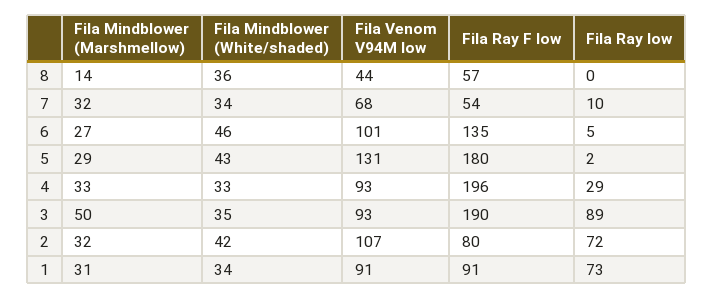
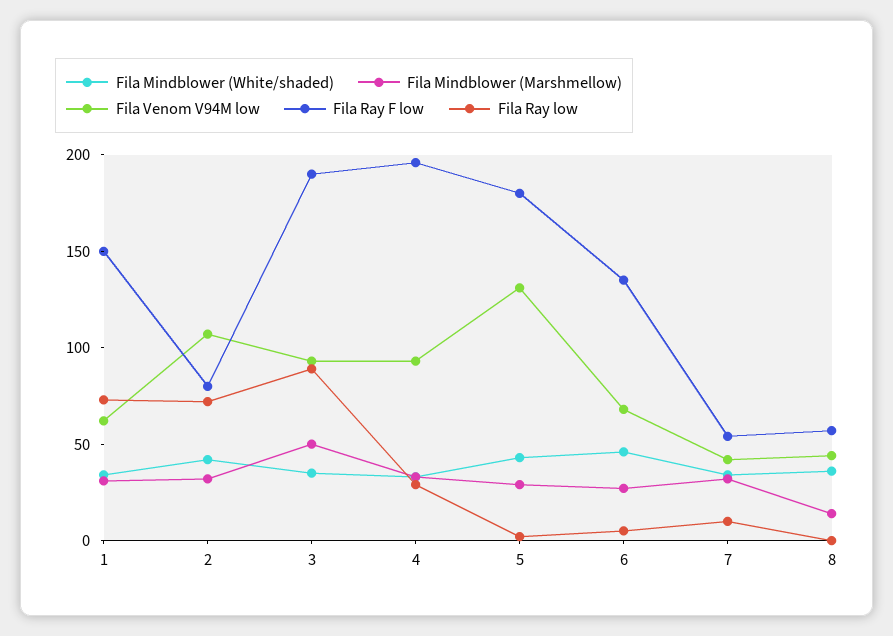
  {
    "Fila Mindblower (Marshmellow)": {
      "8": 14,
      "7": 32,
      "6": 27,
      "5": 29,
      "4": 33,
      "3": 50,
      "2": 32,
      "1": 31
    },
    "Fila Mindblower (White/shaded)": {
      "8": 36,
      "7": 34,
      "6": 46,
      "5": 43,
      "4": 33,
      "3": 35,
      "2": 42,
      "1": 34
    },
    "Fila Venom V94M low": {
      "8": 44,
-     "7": 68,
+     "7": 40,
-     "6": 101,
+     "6": 70,
      "5": 131,
      "4": 93,
      "3": 93,
      "2": 107,
-     "1": 91
+     "1": 60
    },
    "Fila Ray F low": {
      "8": 57,
      "7": 54,
      "6": 135,
      "5": 180,
      "4": 196,
      "3": 190,
      "2": 80,
-     "1": 91
+     "1": 150
    },
    "Fila Ray low": {
      "8": 0,
      "7": 10,
      "6": 5,
      "5": 2,
      "4": 29,
      "3": 89,
      "2": 72,
      "1": 73
    }
  }

